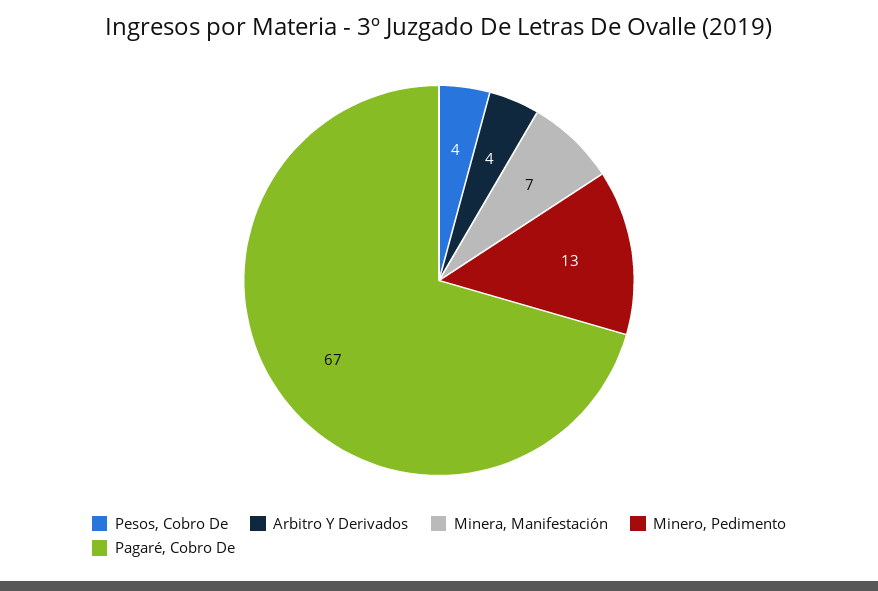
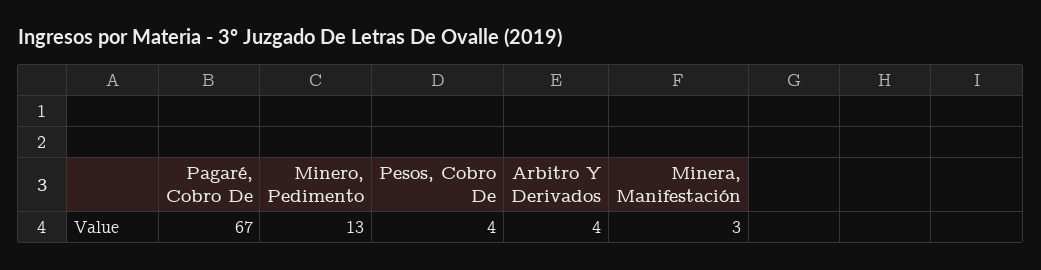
  {
    "Pesos, Cobro De": 4,
    "Arbitro Y Derivados": 4,
-   "Minera, Manifestación": 7,
+   "Minera, Manifestación": 3,
    "Minero, Pedimento": 13,
    "Pagaré, Cobro De": 67
  }

